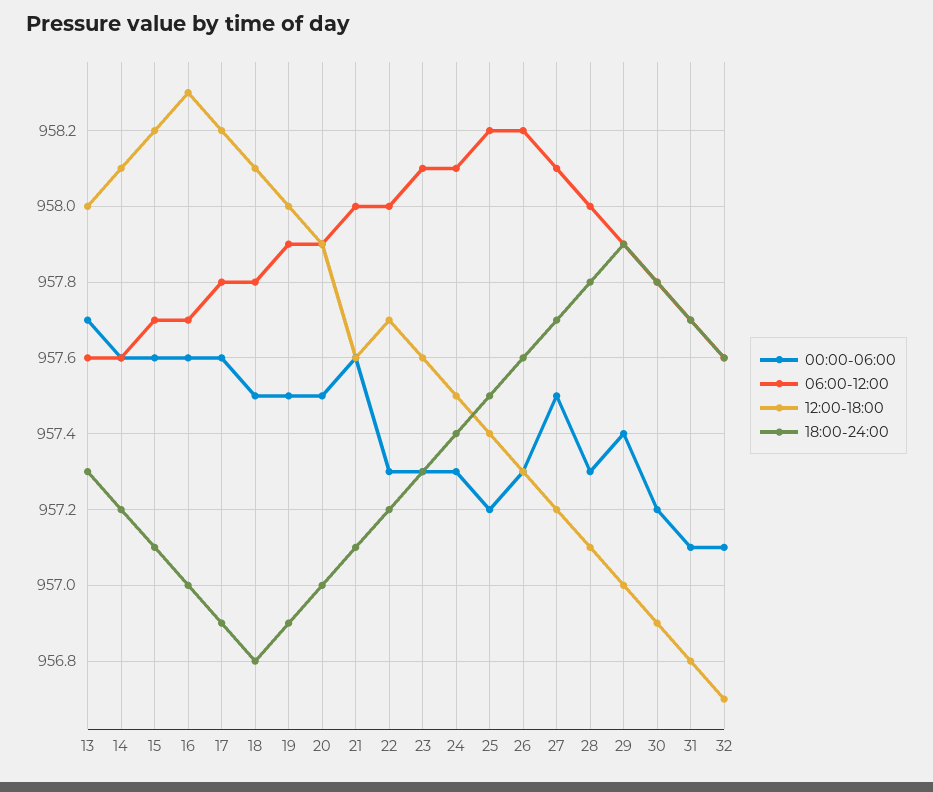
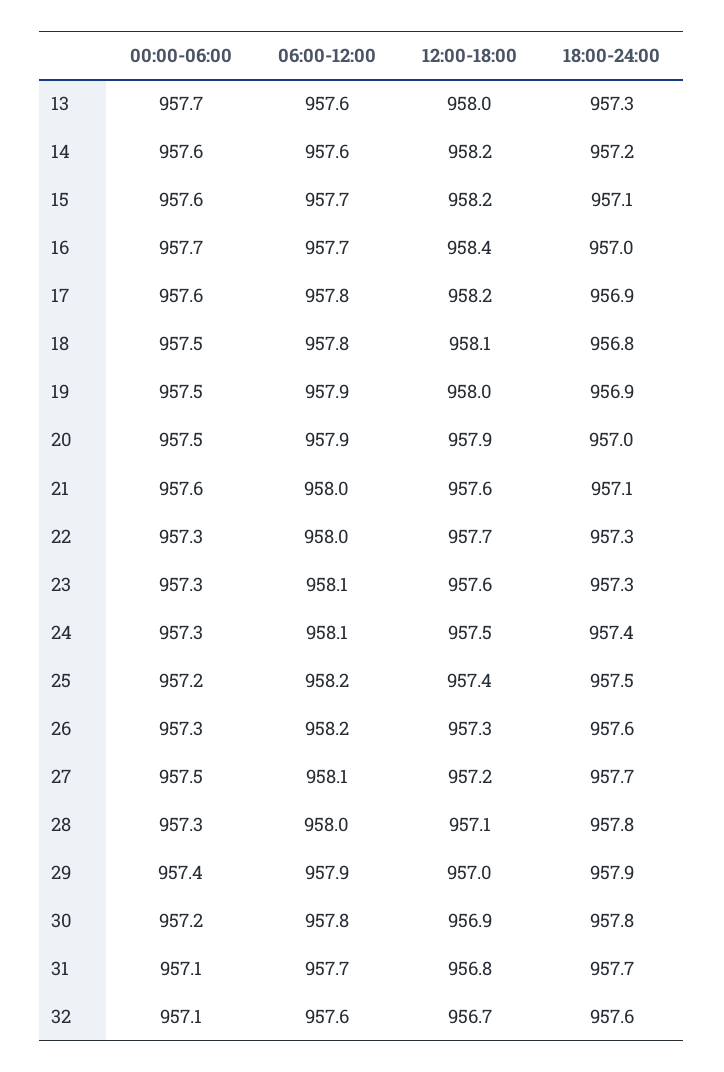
  {
    "00:00-06:00": {
      "13": 957.7,
      "14": 957.6,
      "15": 957.6,
-     "16": 957.6,
+     "16": 957.7,
      "17": 957.6,
      "18": 957.5,
      "19": 957.5,
      "20": 957.5,
      "21": 957.6,
      "22": 957.3,
      "23": 957.3,
      "24": 957.3,
      "25": 957.2,
      "26": 957.3,
      "27": 957.5,
      "28": 957.3,
      "29": 957.4,
      "30": 957.2,
      "31": 957.1,
      "32": 957.1
    },
    "06:00-12:00": {
      "13": 957.6,
      "14": 957.6,
      "15": 957.7,
      "16": 957.7,
      "17": 957.8,
      "18": 957.8,
      "19": 957.9,
      "20": 957.9,
      "21": 958,
      "22": 958,
      "23": 958.1,
      "24": 958.1,
      "25": 958.2,
      "26": 958.2,
      "27": 958.1,
      "28": 958,
      "29": 957.9,
      "30": 957.8,
      "31": 957.7,
      "32": 957.6
    },
    "12:00-18:00": {
      "13": 958,
-     "14": 958.1,
+     "14": 958.2,
      "15": 958.2,
-     "16": 958.3,
+     "16": 958.4,
      "17": 958.2,
      "18": 958.1,
      "19": 958,
      "20": 957.9,
      "21": 957.6,
      "22": 957.7,
      "23": 957.6,
      "24": 957.5,
      "25": 957.4,
      "26": 957.3,
      "27": 957.2,
      "28": 957.1,
      "29": 957,
      "30": 956.9,
      "31": 956.8,
      "32": 956.7
    },
    "18:00-24:00": {
      "13": 957.3,
      "14": 957.2,
      "15": 957.1,
      "16": 957,
      "17": 956.9,
      "18": 956.8,
      "19": 956.9,
      "20": 957,
      "21": 957.1,
-     "22": 957.2,
+     "22": 957.3,
      "23": 957.3,
      "24": 957.4,
      "25": 957.5,
      "26": 957.6,
      "27": 957.7,
      "28": 957.8,
      "29": 957.9,
      "30": 957.8,
      "31": 957.7,
      "32": 957.6
    }
  }

